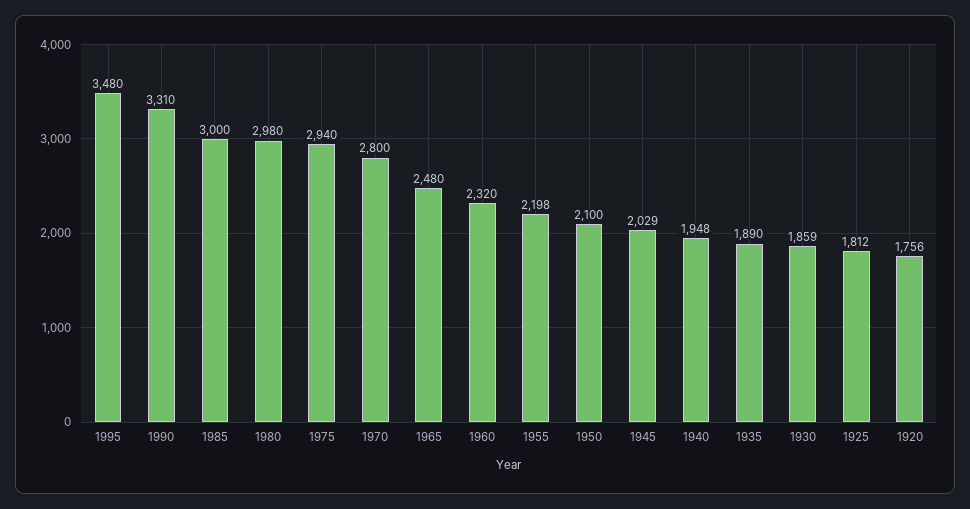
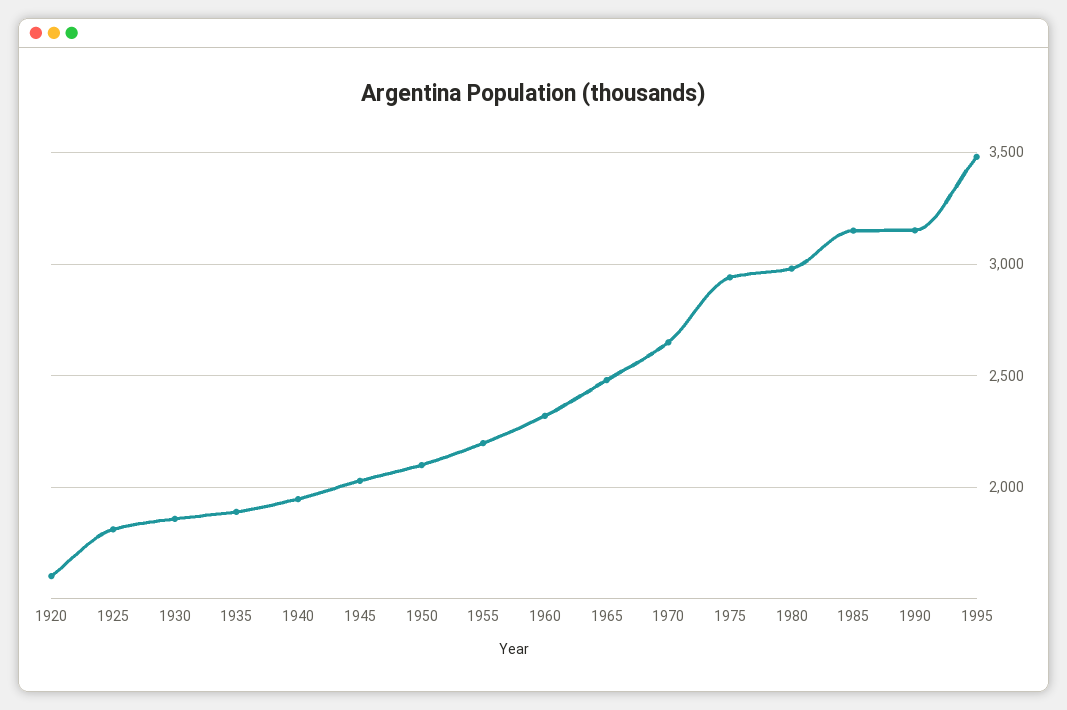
  {
    "1995": 3480,
-   "1990": 3310,
+   "1990": 3150,
-   "1985": 3000,
+   "1985": 3150,
    "1980": 2980,
    "1975": 2940,
-   "1970": 2800,
+   "1970": 2650,
    "1965": 2480,
    "1960": 2320,
    "1955": 2198,
    "1950": 2100,
    "1945": 2029,
    "1940": 1948,
    "1935": 1890,
    "1930": 1859,
    "1925": 1812,
-   "1920": 1756
+   "1920": 1600
  }

